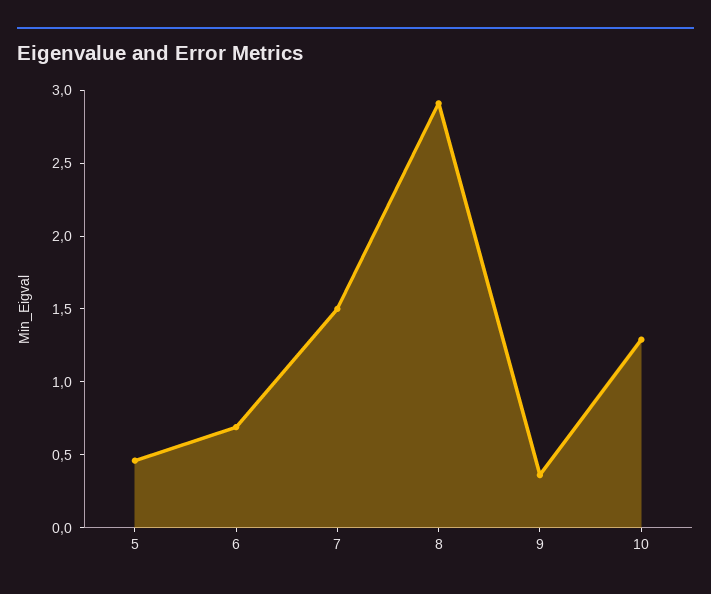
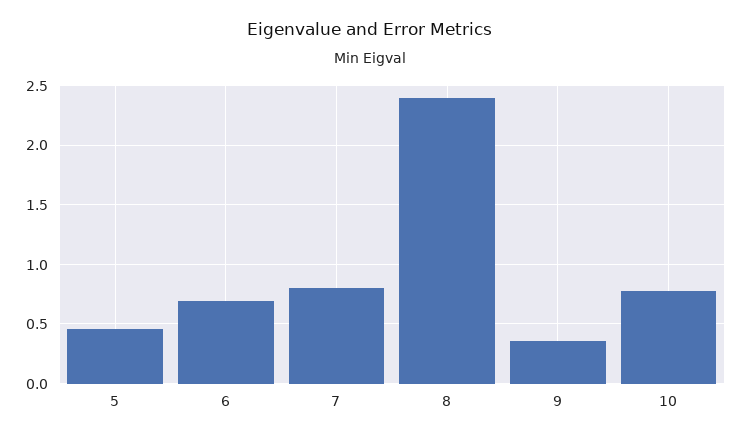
  {
    "5": 0.5,
    "6": 0.7,
-   "7": 1.5,
+   "7": 0.8,
-   "8": 2.9,
+   "8": 2.4,
    "9": 0.4,
-   "10": 1.3
+   "10": 0.8
  }

